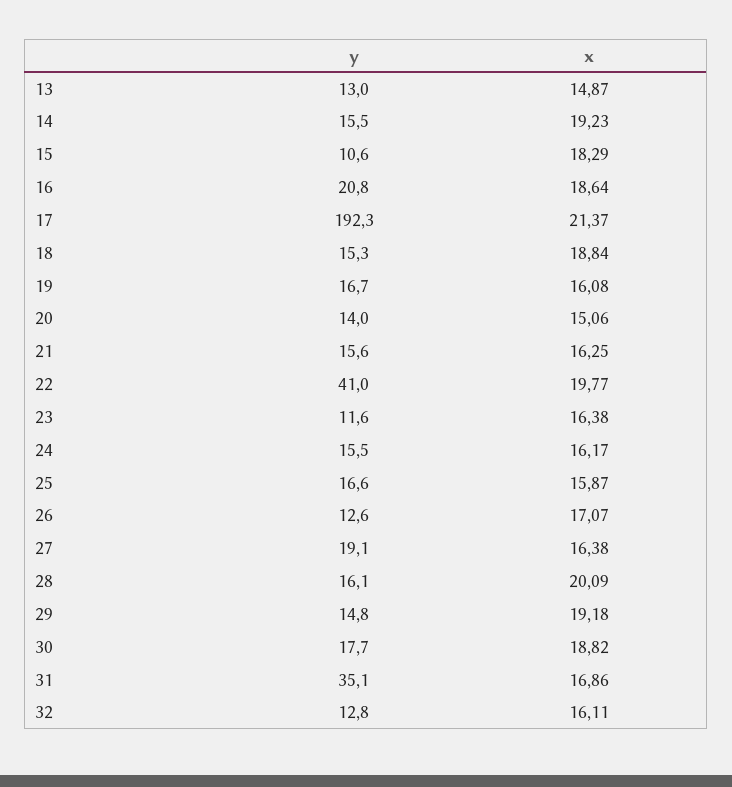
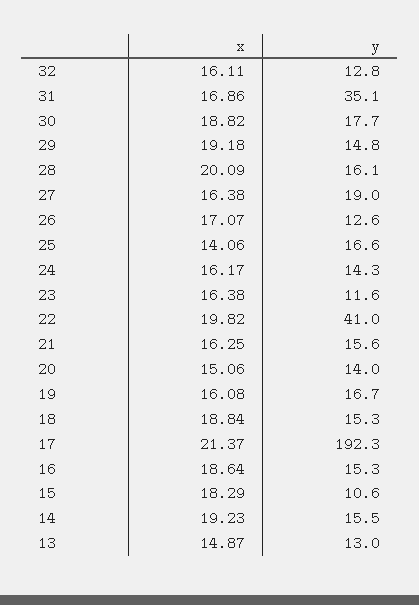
  {
    "y": {
      "13": 13,
      "14": 15.5,
      "15": 10.6,
-     "16": 20.8,
+     "16": 15.3,
      "17": 192.3,
      "18": 15.3,
      "19": 16.7,
      "20": 14,
      "21": 15.6,
      "22": 41,
      "23": 11.6,
-     "24": 15.5,
+     "24": 14.3,
      "25": 16.6,
      "26": 12.6,
-     "27": 19.1,
+     "27": 19,
      "28": 16.1,
      "29": 14.8,
      "30": 17.7,
      "31": 35.1,
      "32": 12.8
    },
    "x": {
      "13": 14.87,
      "14": 19.23,
      "15": 18.29,
      "16": 18.64,
      "17": 21.37,
      "18": 18.84,
      "19": 16.08,
      "20": 15.06,
      "21": 16.25,
-     "22": 19.77,
+     "22": 19.82,
      "23": 16.38,
      "24": 16.17,
-     "25": 15.87,
+     "25": 14.06,
      "26": 17.07,
      "27": 16.38,
      "28": 20.09,
      "29": 19.18,
      "30": 18.82,
      "31": 16.86,
      "32": 16.11
    }
  }

